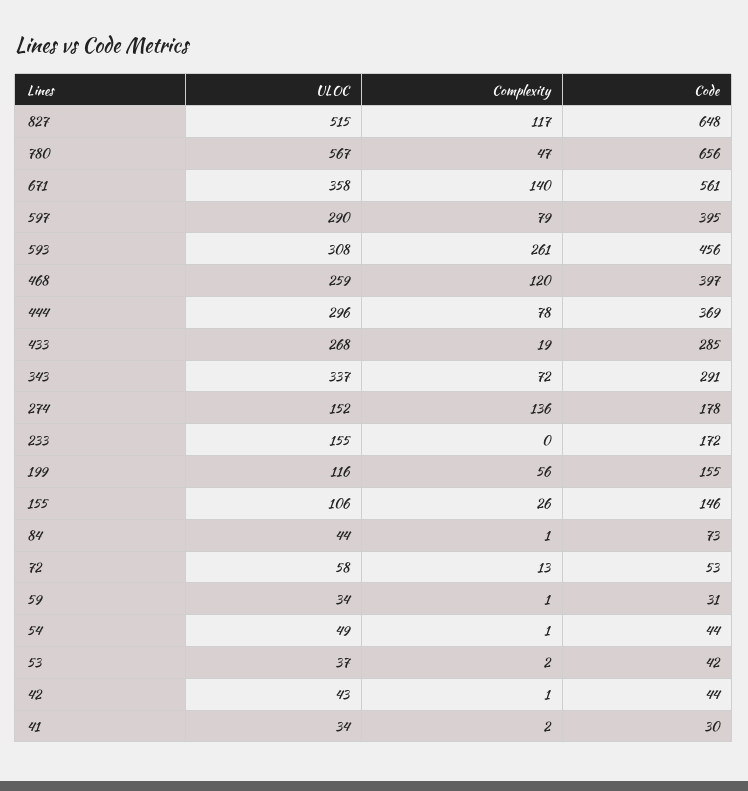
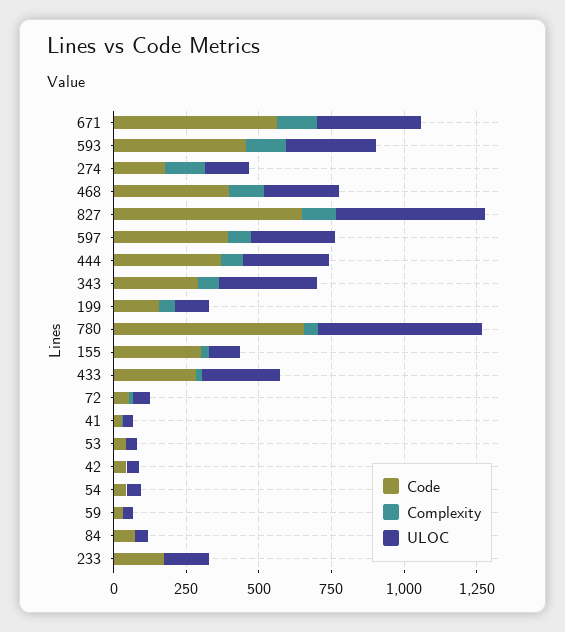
  {
    "ULOC": {
      "827": 515,
      "780": 567,
      "671": 358,
      "597": 290,
      "593": 308,
      "468": 259,
      "444": 296,
      "433": 268,
      "343": 337,
      "274": 152,
      "233": 155,
      "199": 116,
      "155": 106,
      "84": 44,
      "72": 58,
      "59": 34,
      "54": 49,
      "53": 37,
      "42": 43,
      "41": 34
    },
    "Complexity": {
      "827": 117,
      "780": 47,
      "671": 140,
      "597": 79,
-     "593": 261,
+     "593": 150,
      "468": 120,
      "444": 78,
      "433": 19,
      "343": 72,
      "274": 136,
      "233": 0,
      "199": 56,
      "155": 26,
      "84": 1,
      "72": 13,
      "59": 1,
      "54": 1,
      "53": 2,
      "42": 1,
      "41": 2
    },
    "Code": {
      "827": 648,
      "780": 656,
      "671": 561,
      "597": 395,
      "593": 456,
      "468": 397,
      "444": 369,
      "433": 285,
      "343": 291,
      "274": 178,
      "233": 172,
      "199": 155,
-     "155": 146,
+     "155": 300,
      "84": 73,
      "72": 53,
      "59": 31,
      "54": 44,
      "53": 42,
      "42": 44,
      "41": 30
    }
  }

